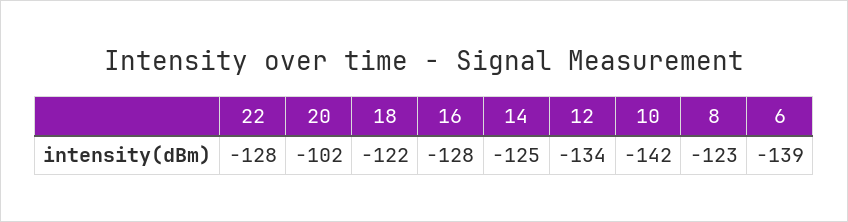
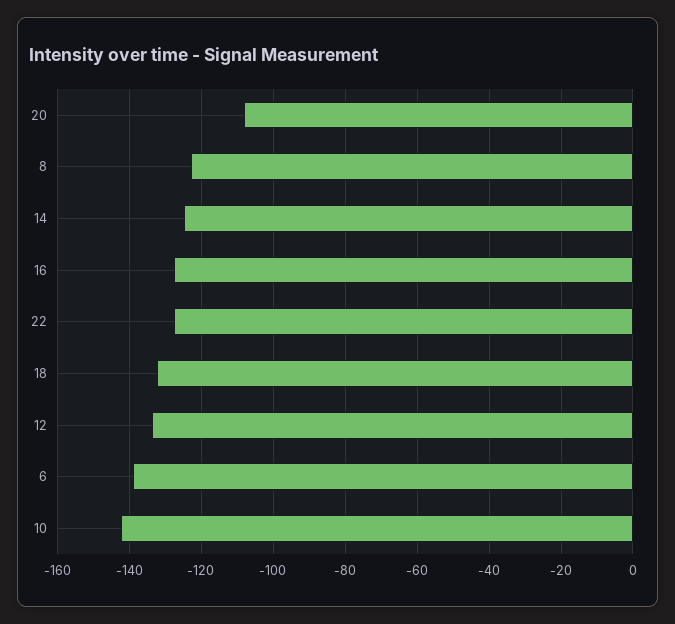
  {
    "22": -128,
-   "20": -102,
+   "20": -108,
-   "18": -122,
+   "18": -132,
    "16": -128,
    "14": -125,
    "12": -134,
    "10": -142,
    "8": -123,
    "6": -139
  }

